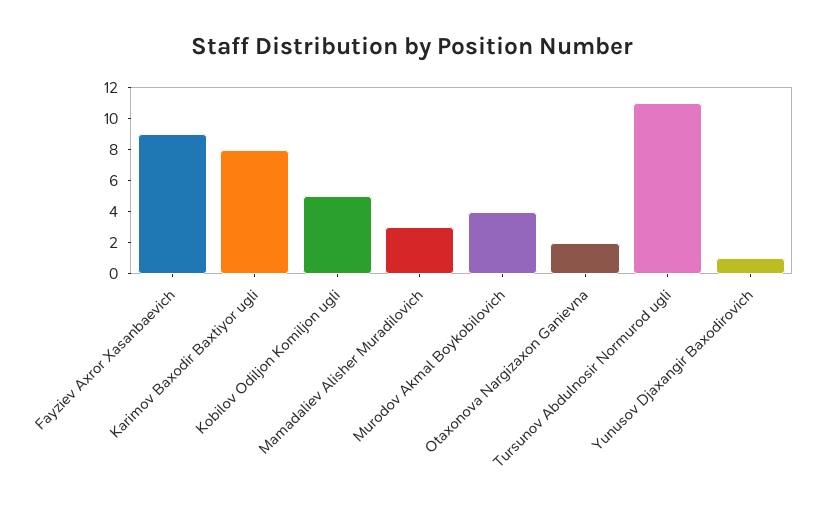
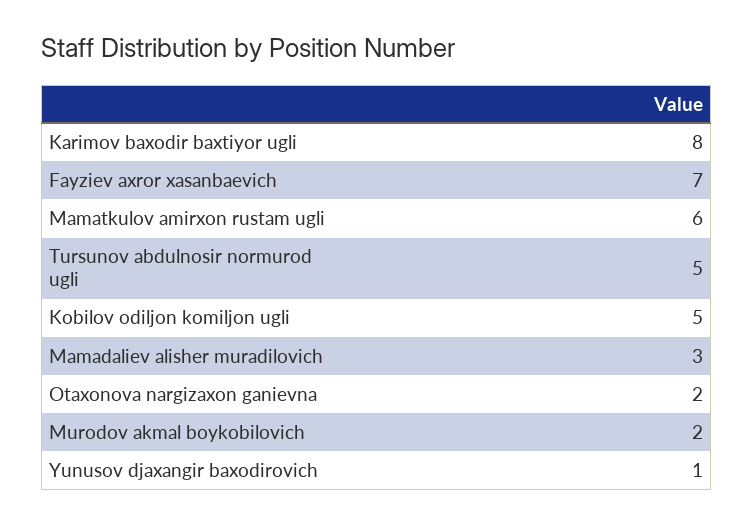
  {
-   "Fayziev Axror Xasanbaevich": 9,
+   "Fayziev Axror Xasanbaevich": 7,
    "Karimov Baxodir Baxtiyor ugli": 8,
    "Kobilov Odiljon Komiljon ugli": 5,
    "Mamadaliev Alisher Muradilovich": 3,
-   "Murodov Akmal Boykobilovich": 4,
+   "Murodov Akmal Boykobilovich": 2,
    "Otaxonova Nargizaxon Ganievna": 2,
-   "Tursunov Abdulnosir Normurod ugli": 11,
+   "Tursunov Abdulnosir Normurod ugli": 5,
-   "Yunusov Djaxangir Baxodirovich": 1
+   "Yunusov Djaxangir Baxodirovich": 1,
+   "Mamatkulov amirxon rustam ugli": 6
  }

